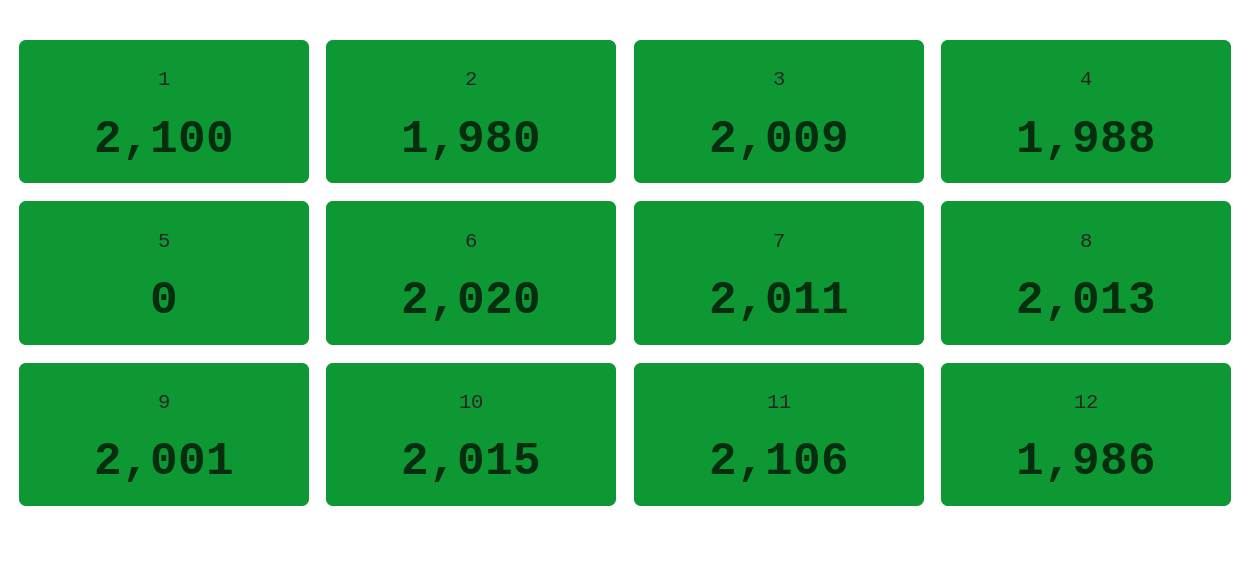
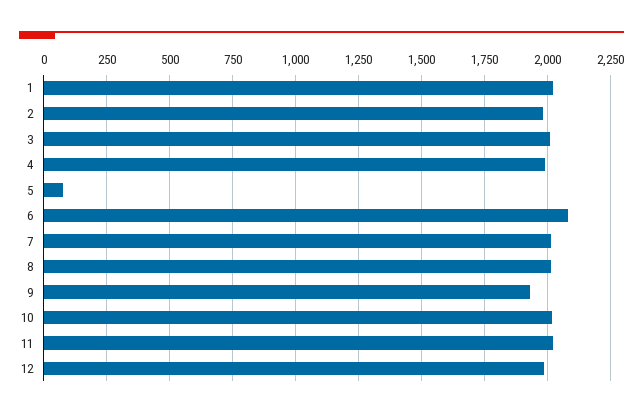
  {
-   "1": 2100,
+   "1": 2025,
    "2": 1980,
    "3": 2009,
    "4": 1988,
-   "5": 0,
+   "5": 75,
-   "6": 2020,
+   "6": 2075,
    "7": 2011,
    "8": 2013,
-   "9": 2001,
+   "9": 1925,
    "10": 2015,
-   "11": 2106,
+   "11": 2025,
    "12": 1986
  }

